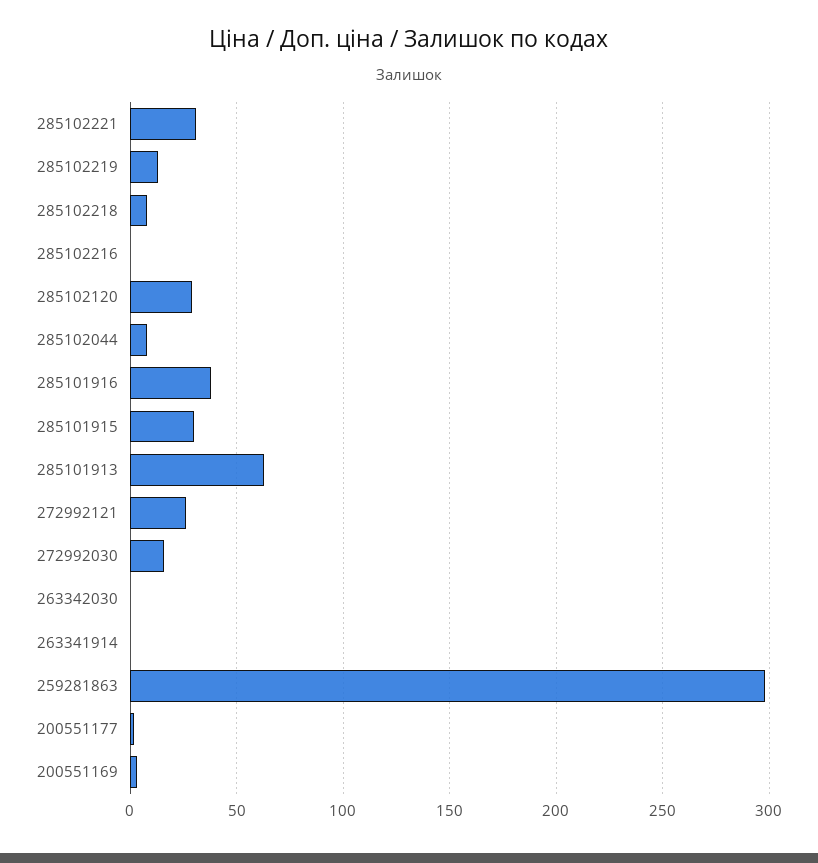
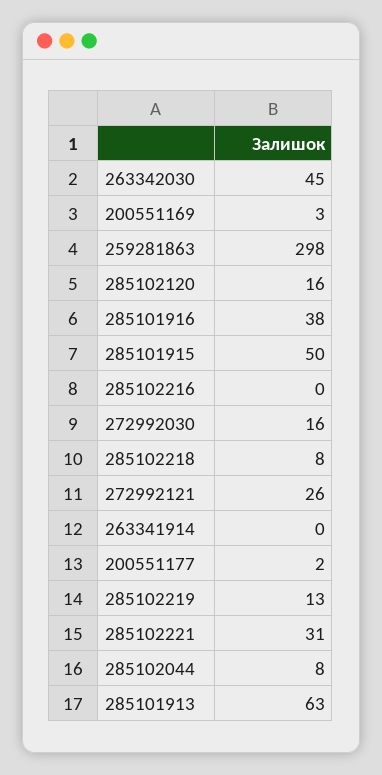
  {
    "285102221": 31,
    "285102219": 13,
    "285102218": 8,
    "285102216": 0,
-   "285102120": 30,
+   "285102120": 16,
    "285102044": 8,
    "285101916": 38,
-   "285101915": 30,
+   "285101915": 50,
    "285101913": 63,
    "272992121": 26,
    "272992030": 16,
-   "263342030": 0,
+   "263342030": 45,
    "263341914": 0,
    "259281863": 298,
    "200551177": 2,
    "200551169": 3
  }

